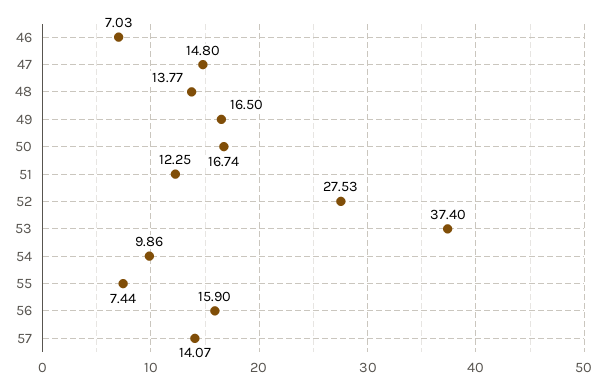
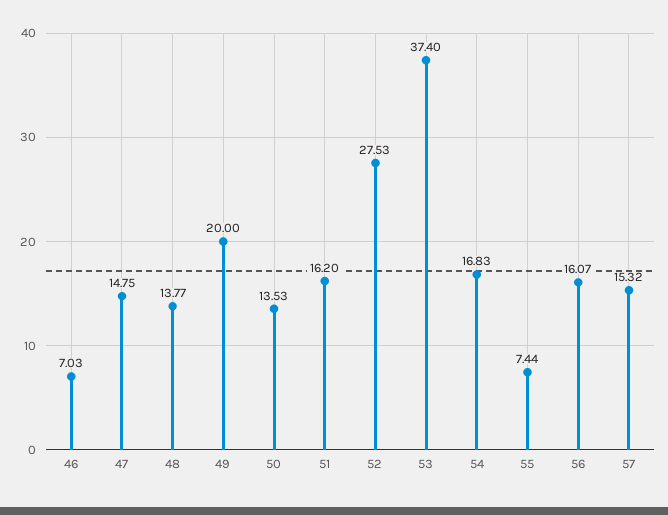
  {
    "46": 7.03,
-   "47": 14.8,
+   "47": 14.75,
    "48": 13.77,
-   "49": 16.5,
+   "49": 20,
-   "50": 16.74,
+   "50": 13.53,
-   "51": 12.25,
+   "51": 16.2,
    "52": 27.53,
    "53": 37.4,
-   "54": 9.86,
+   "54": 16.83,
    "55": 7.44,
-   "56": 15.9,
+   "56": 16.07,
-   "57": 14.07
+   "57": 15.32
  }

